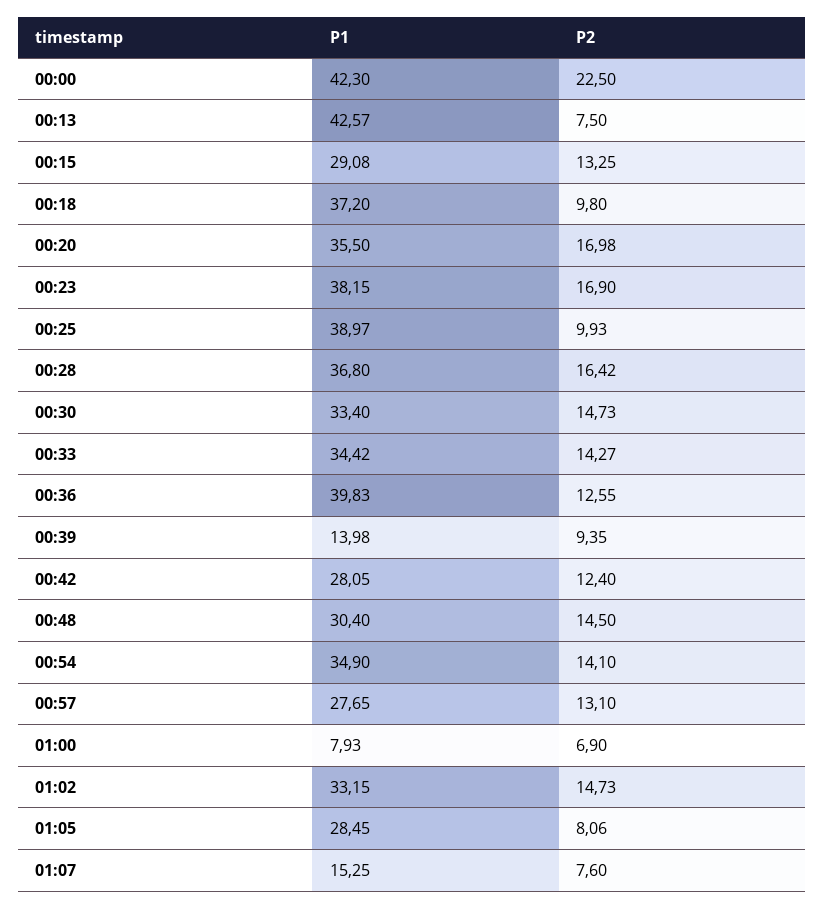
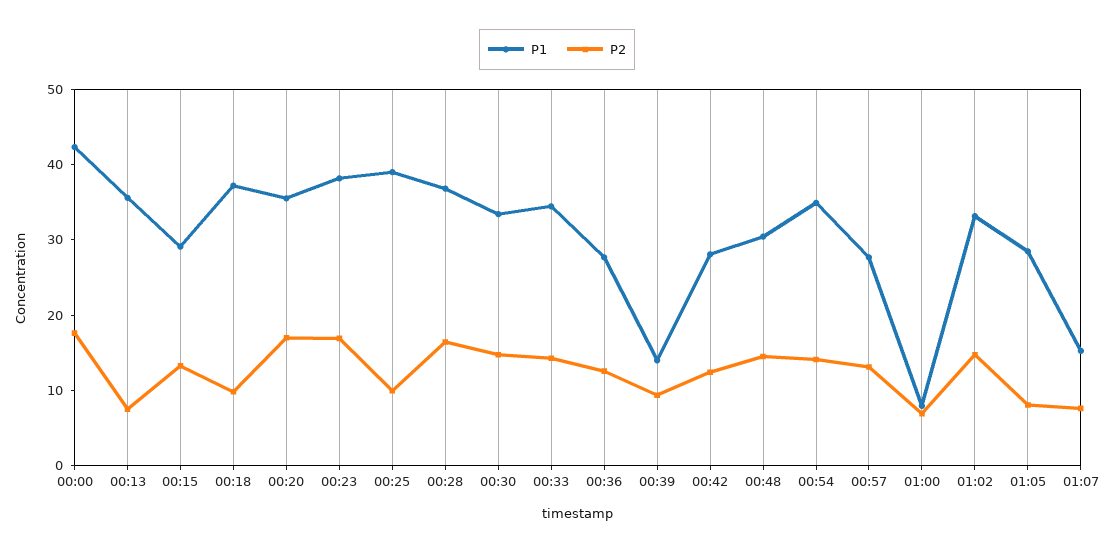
  {
    "P1": {
      "00:00": 42.3,
-     "00:13": 42.57,
+     "00:13": 36,
      "00:15": 29.08,
      "00:18": 37.2,
      "00:20": 35.5,
      "00:23": 38.15,
      "00:25": 38.97,
      "00:28": 36.8,
      "00:30": 33.4,
      "00:33": 34.42,
-     "00:36": 39.83,
+     "00:36": 28,
      "00:39": 13.98,
      "00:42": 28.05,
      "00:48": 30.4,
      "00:54": 34.9,
      "00:57": 27.65,
      "01:00": 7.93,
      "01:02": 33.15,
      "01:05": 28.45,
      "01:07": 15.25
    },
    "P2": {
-     "00:00": 22.5,
+     "00:00": 18,
      "00:13": 7.5,
      "00:15": 13.25,
      "00:18": 9.8,
      "00:20": 16.98,
      "00:23": 16.9,
      "00:25": 9.93,
      "00:28": 16.42,
      "00:30": 14.73,
      "00:33": 14.27,
      "00:36": 12.55,
      "00:39": 9.35,
      "00:42": 12.4,
      "00:48": 14.5,
      "00:54": 14.1,
      "00:57": 13.1,
      "01:00": 6.9,
      "01:02": 14.73,
      "01:05": 8.06,
      "01:07": 7.6
    }
  }

